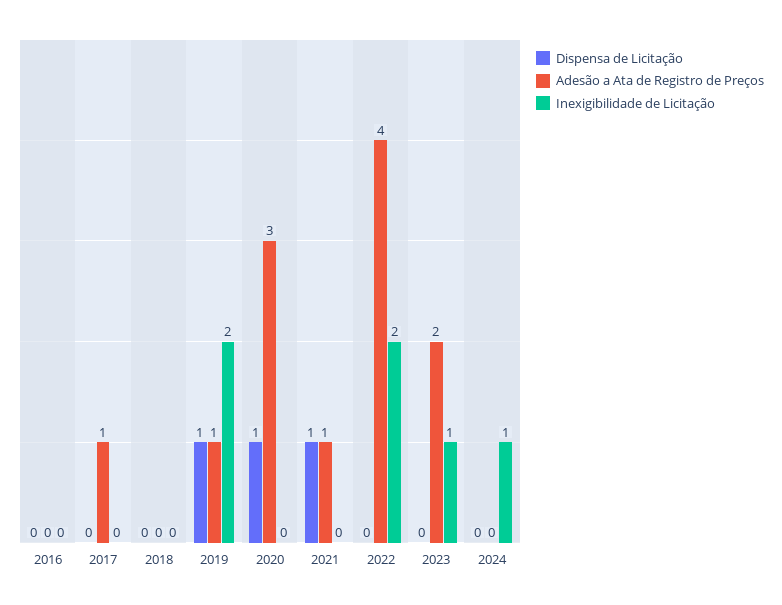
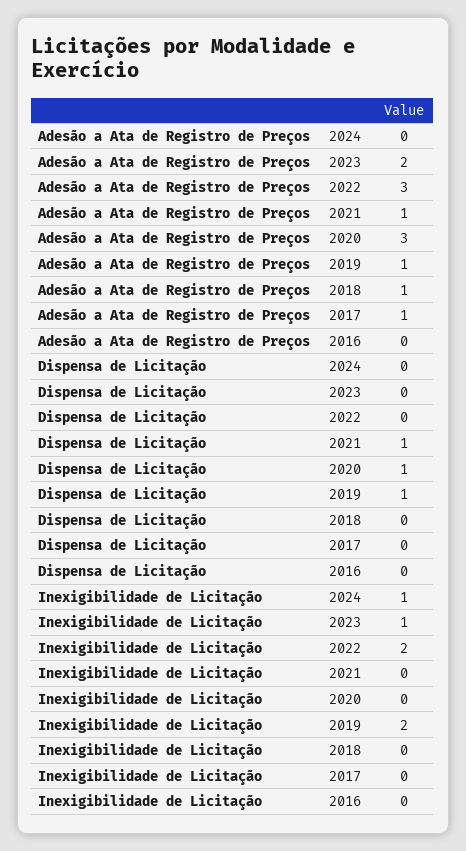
  {
    "Dispensa de Licitação": {
      "2016": 0,
      "2017": 0,
      "2018": 0,
      "2019": 1,
      "2020": 1,
      "2021": 1,
      "2022": 0,
      "2023": 0,
      "2024": 0
    },
    "Adesão a Ata de Registro de Preços": {
      "2016": 0,
      "2017": 1,
-     "2018": 0,
+     "2018": 1,
      "2019": 1,
      "2020": 3,
      "2021": 1,
-     "2022": 4,
+     "2022": 3,
      "2023": 2,
      "2024": 0
    },
    "Inexigibilidade de Licitação": {
      "2016": 0,
      "2017": 0,
      "2018": 0,
      "2019": 2,
      "2020": 0,
      "2021": 0,
      "2022": 2,
      "2023": 1,
      "2024": 1
    }
  }

